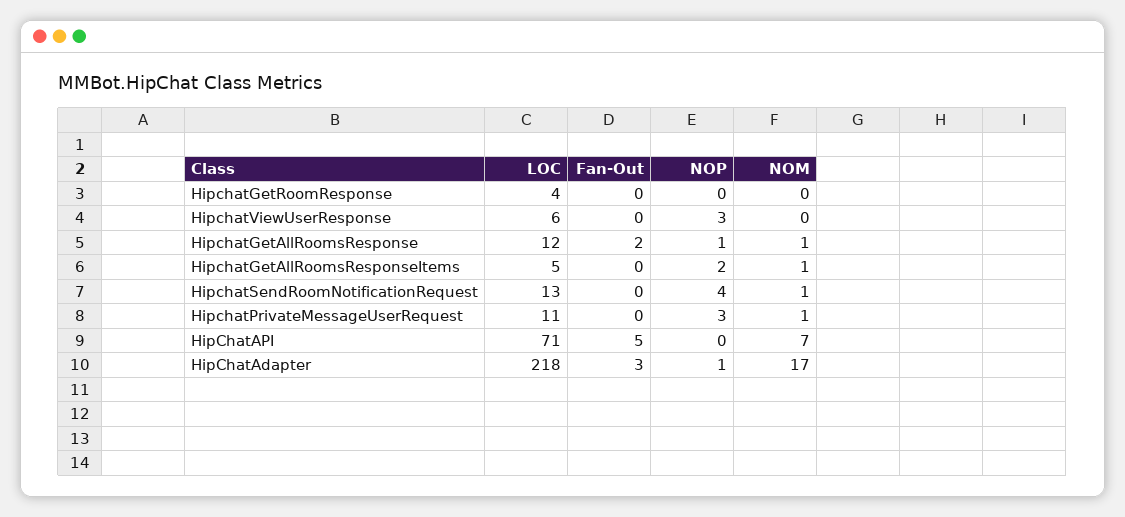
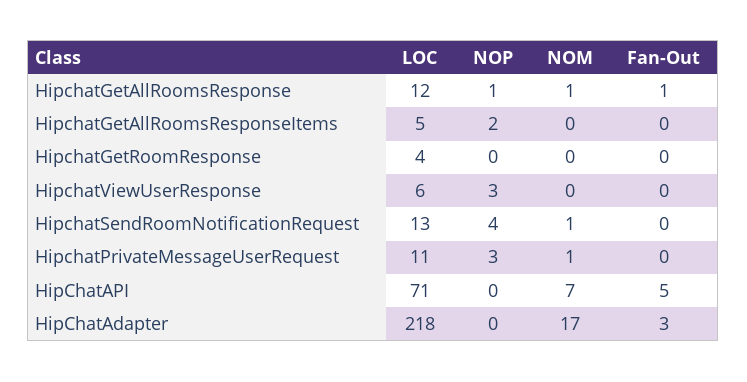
  {
    "LOC": {
      "HipchatGetRoomResponse": 4,
      "HipchatViewUserResponse": 6,
      "HipchatGetAllRoomsResponse": 12,
      "HipchatGetAllRoomsResponseItems": 5,
      "HipchatSendRoomNotificationRequest": 13,
      "HipchatPrivateMessageUserRequest": 11,
      "HipChatAPI": 71,
      "HipChatAdapter": 218
    },
    "Fan-Out": {
      "HipchatGetRoomResponse": 0,
      "HipchatViewUserResponse": 0,
-     "HipchatGetAllRoomsResponse": 2,
+     "HipchatGetAllRoomsResponse": 1,
      "HipchatGetAllRoomsResponseItems": 0,
      "HipchatSendRoomNotificationRequest": 0,
      "HipchatPrivateMessageUserRequest": 0,
      "HipChatAPI": 5,
      "HipChatAdapter": 3
    },
    "NOP": {
      "HipchatGetRoomResponse": 0,
      "HipchatViewUserResponse": 3,
      "HipchatGetAllRoomsResponse": 1,
      "HipchatGetAllRoomsResponseItems": 2,
      "HipchatSendRoomNotificationRequest": 4,
      "HipchatPrivateMessageUserRequest": 3,
      "HipChatAPI": 0,
-     "HipChatAdapter": 1
+     "HipChatAdapter": 0
    },
    "NOM": {
      "HipchatGetRoomResponse": 0,
      "HipchatViewUserResponse": 0,
      "HipchatGetAllRoomsResponse": 1,
-     "HipchatGetAllRoomsResponseItems": 1,
+     "HipchatGetAllRoomsResponseItems": 0,
      "HipchatSendRoomNotificationRequest": 1,
      "HipchatPrivateMessageUserRequest": 1,
      "HipChatAPI": 7,
      "HipChatAdapter": 17
    }
  }

